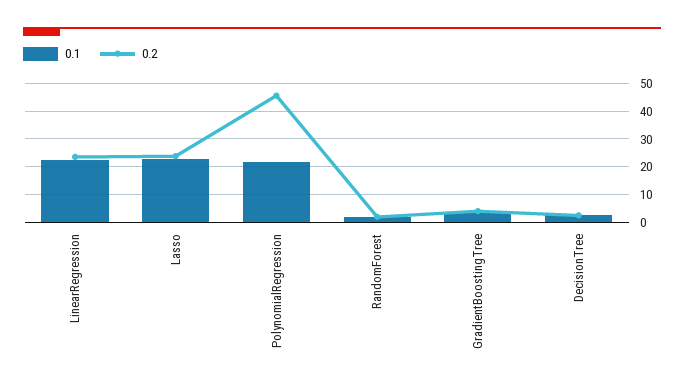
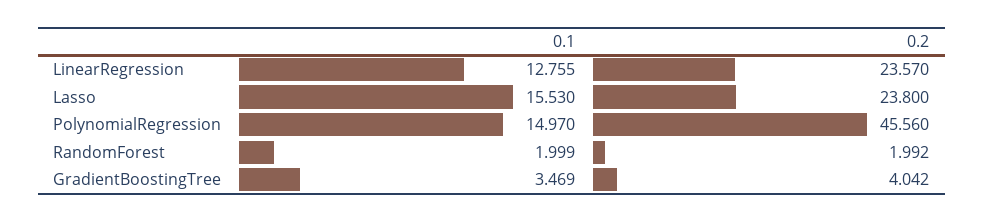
  {
    "0.1": {
-     "LinearRegression": 22.5,
+     "LinearRegression": 12.755,
-     "Lasso": 22.5,
+     "Lasso": 15.53,
-     "PolynomialRegression": 22.5,
+     "PolynomialRegression": 14.97,
      "RandomForest": 1.999,
-     "GradientBoostingTree": 3.469,
+     "GradientBoostingTree": 3.469
-     "DecisionTree": 2.5
    },
    "0.2": {
      "LinearRegression": 23.57,
      "Lasso": 23.8,
      "PolynomialRegression": 45.56,
      "RandomForest": 1.992,
-     "GradientBoostingTree": 4.042,
+     "GradientBoostingTree": 4.042
-     "DecisionTree": 2.5
    }
  }

